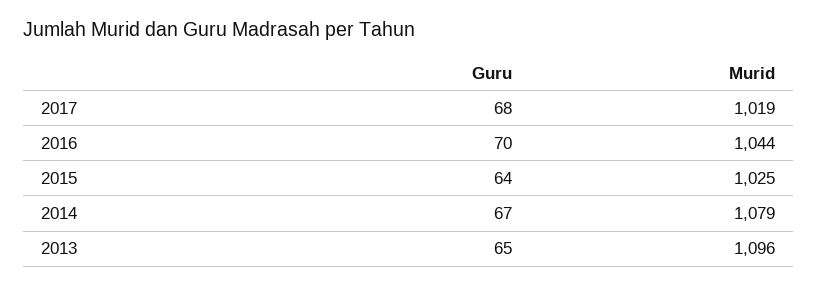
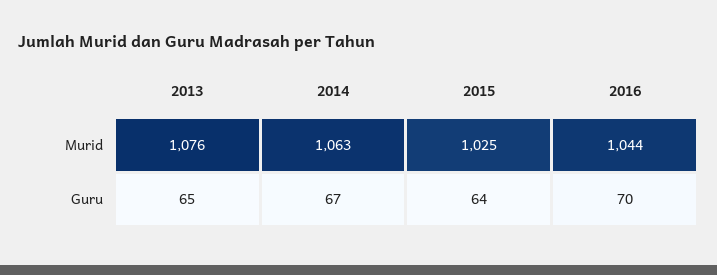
  {
    "Guru": {
-     "2017": 68,
      "2016": 70,
      "2015": 64,
      "2014": 67,
      "2013": 65
    },
    "Murid": {
-     "2017": 1019,
      "2016": 1044,
      "2015": 1025,
-     "2014": 1079,
+     "2014": 1063,
-     "2013": 1096
+     "2013": 1076
    }
  }

